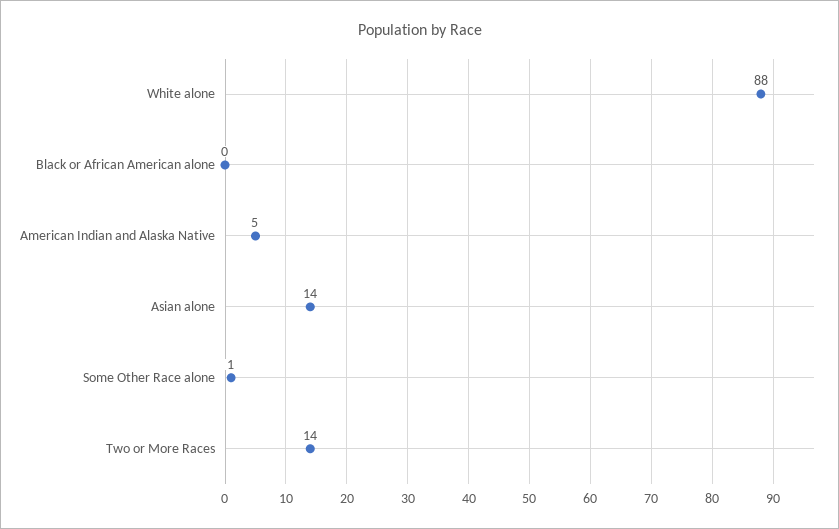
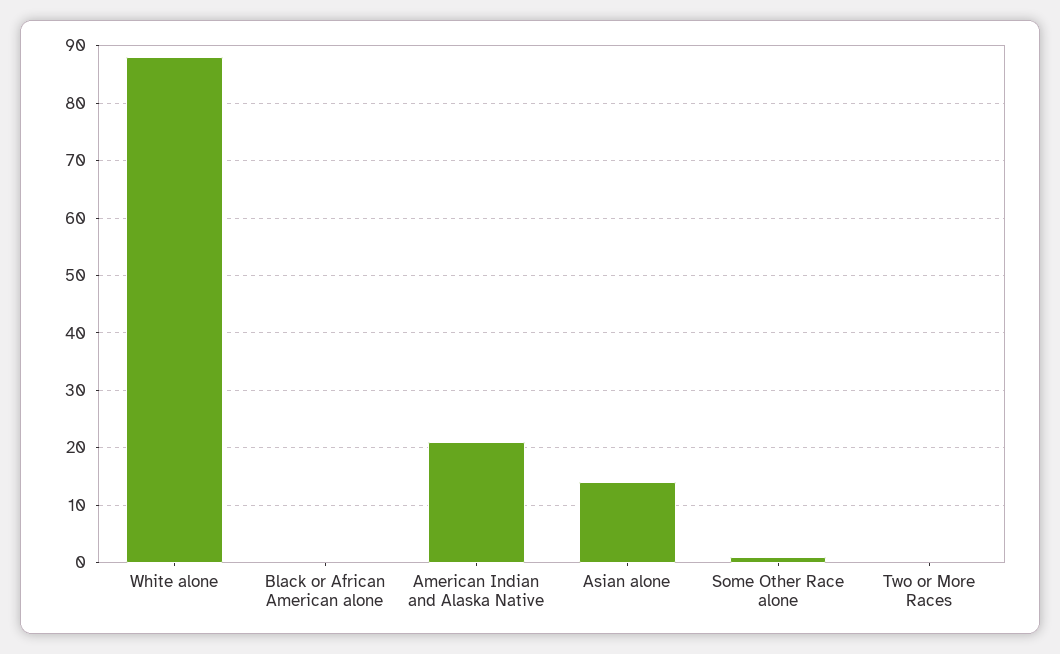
  {
    "White alone": 88,
    "Black or African American alone": 0,
-   "American Indian and Alaska Native": 5,
+   "American Indian and Alaska Native": 20,
    "Asian alone": 14,
    "Some Other Race alone": 1,
-   "Two or More Races": 14
+   "Two or More Races": 0
  }

